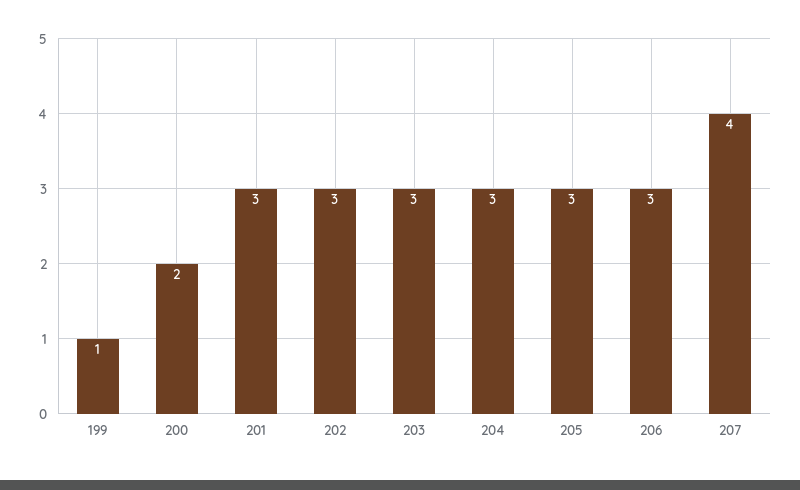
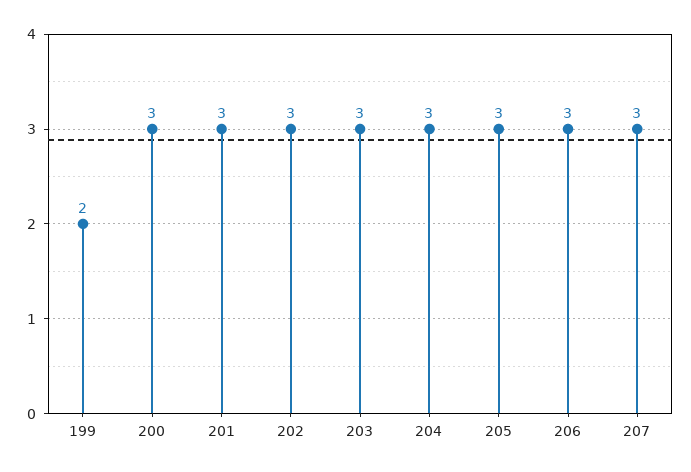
  {
-   "199": 1,
+   "199": 2,
-   "200": 2,
+   "200": 3,
    "201": 3,
    "202": 3,
    "203": 3,
    "204": 3,
    "205": 3,
    "206": 3,
-   "207": 4
+   "207": 3
  }

